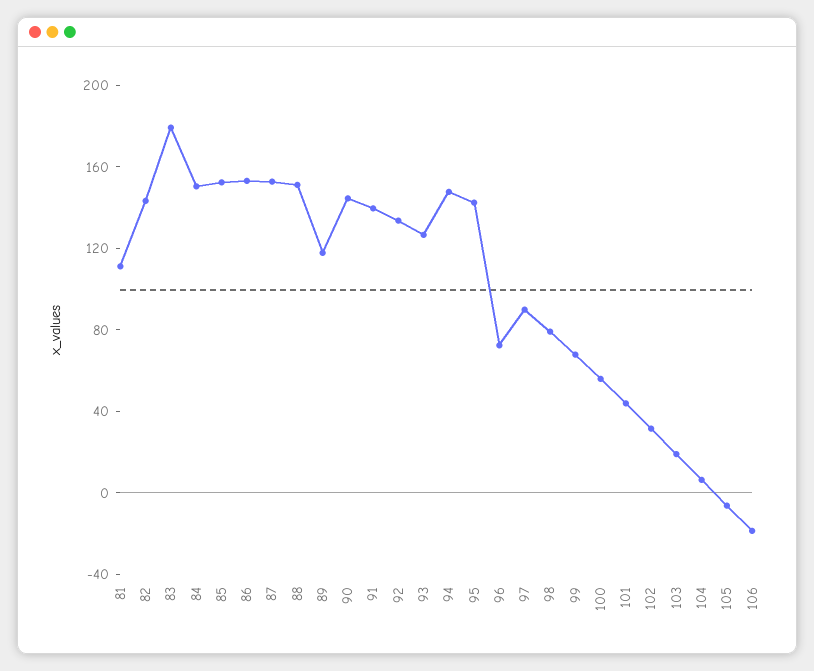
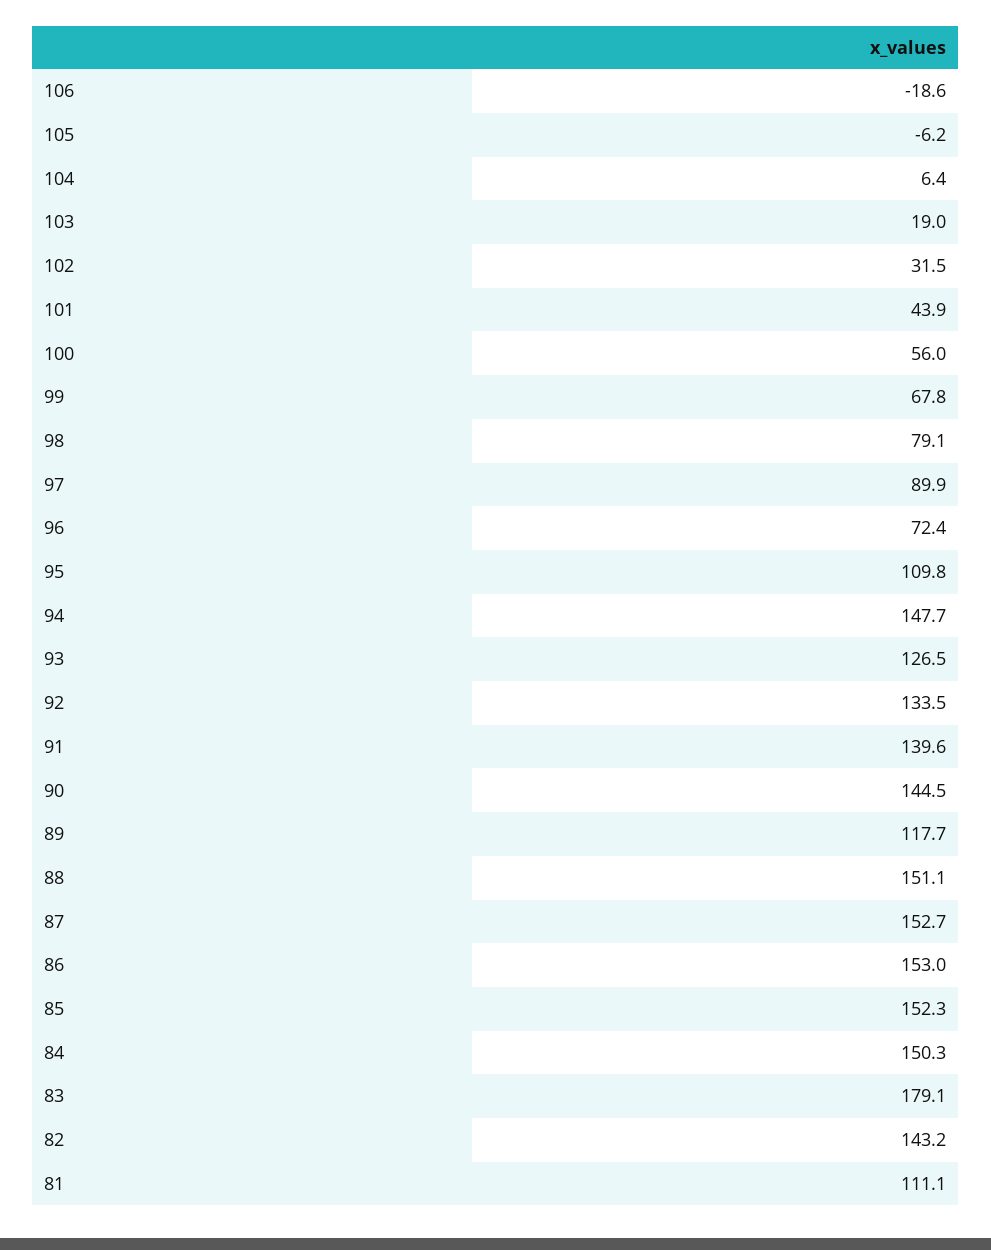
  {
    "81": 111.1,
    "82": 143.2,
    "83": 179.1,
    "84": 150.3,
    "85": 152.3,
    "86": 153,
    "87": 152.7,
    "88": 151.1,
    "89": 117.7,
    "90": 144.5,
    "91": 139.6,
    "92": 133.5,
    "93": 126.5,
    "94": 147.7,
-   "95": 140,
+   "95": 109.8,
    "96": 72.4,
    "97": 89.9,
    "98": 79.1,
    "99": 67.8,
    "100": 56,
    "101": 43.9,
    "102": 31.5,
    "103": 19,
    "104": 6.4,
    "105": -6.2,
    "106": -18.6
  }

